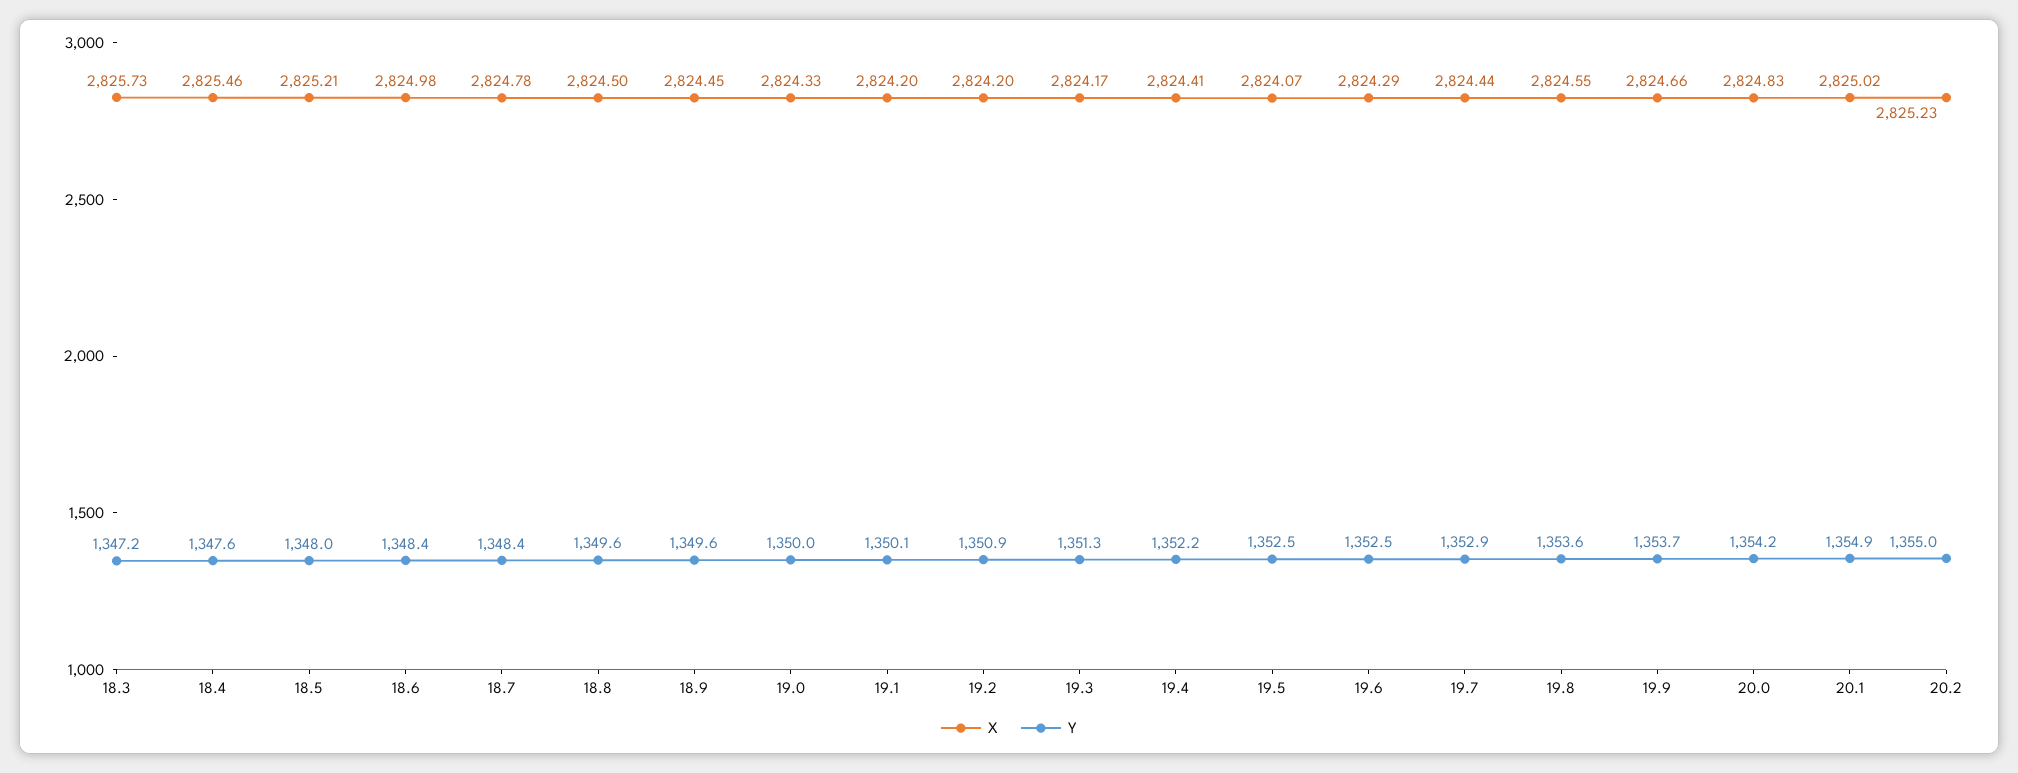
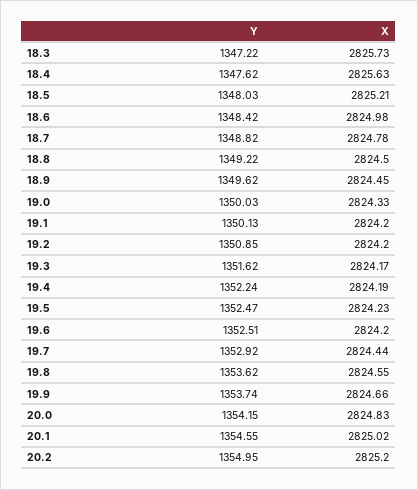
  {
    "X": {
      "18.3": 2825.73,
-     "18.4": 2825.46,
+     "18.4": 2825.63,
      "18.5": 2825.21,
      "18.6": 2824.98,
      "18.7": 2824.78,
      "18.8": 2824.5,
      "18.9": 2824.45,
      "19.0": 2824.33,
      "19.1": 2824.2,
      "19.2": 2824.2,
      "19.3": 2824.17,
-     "19.4": 2824.41,
+     "19.4": 2824.19,
-     "19.5": 2824.07,
+     "19.5": 2824.23,
-     "19.6": 2824.29,
+     "19.6": 2824.2,
      "19.7": 2824.44,
      "19.8": 2824.55,
      "19.9": 2824.66,
      "20.0": 2824.83,
      "20.1": 2825.02,
-     "20.2": 2825.23
+     "20.2": 2825.2
    },
    "Y": {
      "18.3": 1347.22,
      "18.4": 1347.62,
      "18.5": 1348.03,
      "18.6": 1348.42,
-     "18.7": 1348.4,
+     "18.7": 1348.82,
-     "18.8": 1349.6,
+     "18.8": 1349.22,
      "18.9": 1349.62,
      "19.0": 1350.03,
      "19.1": 1350.13,
      "19.2": 1350.85,
-     "19.3": 1351.3,
+     "19.3": 1351.62,
      "19.4": 1352.24,
      "19.5": 1352.47,
      "19.6": 1352.51,
      "19.7": 1352.92,
      "19.8": 1353.62,
      "19.9": 1353.74,
      "20.0": 1354.15,
-     "20.1": 1354.9,
+     "20.1": 1354.55,
      "20.2": 1354.95
    }
  }

